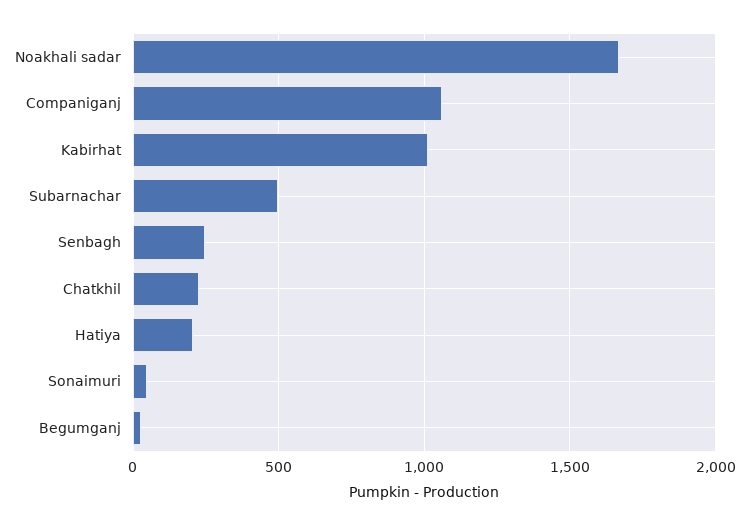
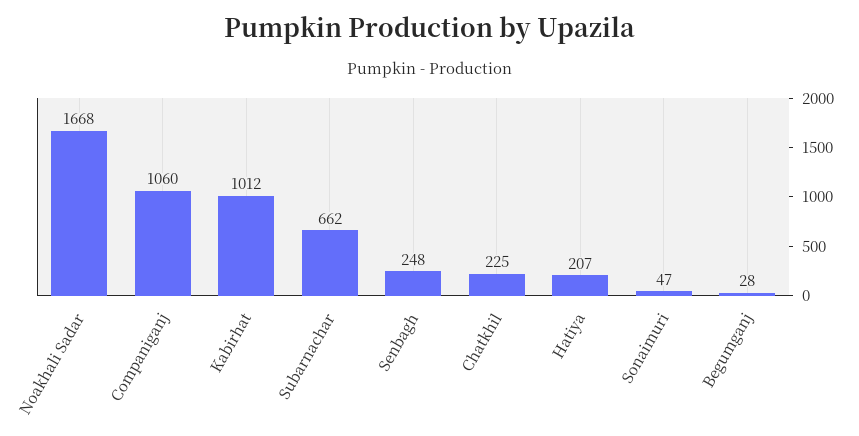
  {
    "Noakhali sadar": 1668,
    "Companiganj": 1060,
    "Kabirhat": 1012,
-   "Subarnachar": 500,
+   "Subarnachar": 662,
    "Senbagh": 248,
    "Chatkhil": 225,
    "Hatiya": 207,
    "Sonaimuri": 47,
    "Begumganj": 28
  }

